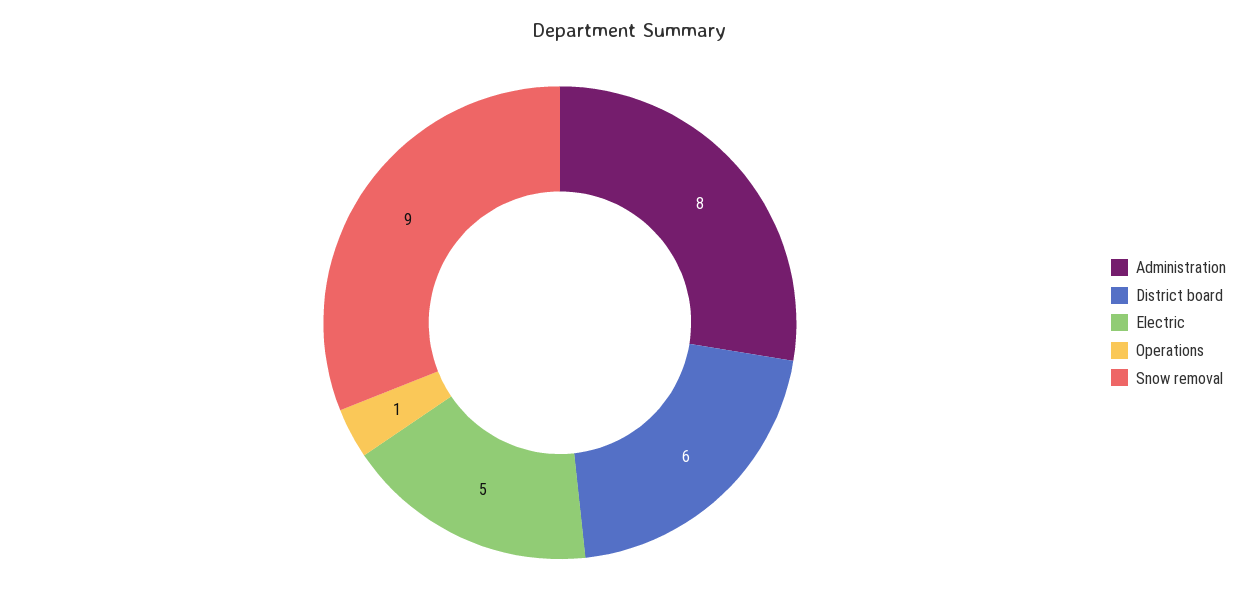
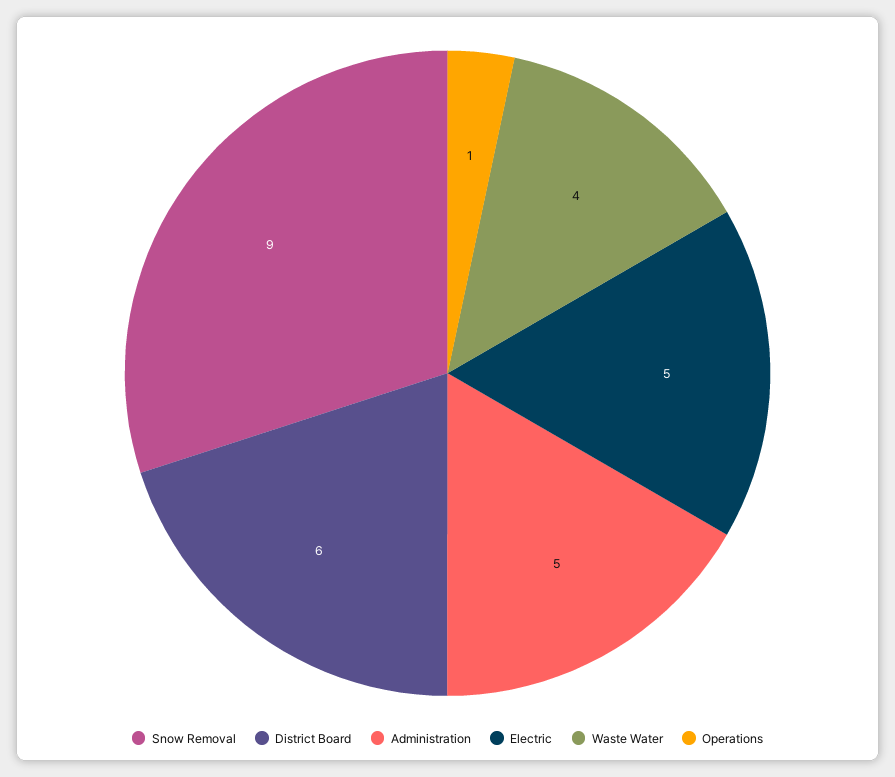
  {
-   "Administration": 8,
+   "Administration": 5,
    "District board": 6,
    "Electric": 5,
    "Operations": 1,
-   "Snow removal": 9
+   "Snow removal": 9,
+   "Waste Water": 4
  }

